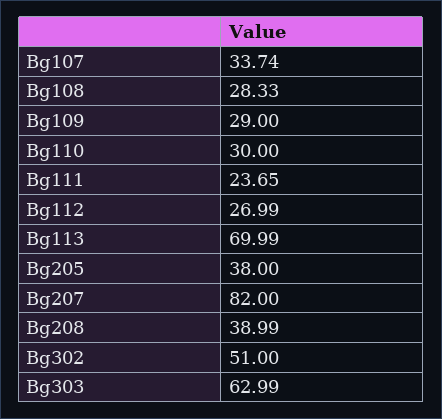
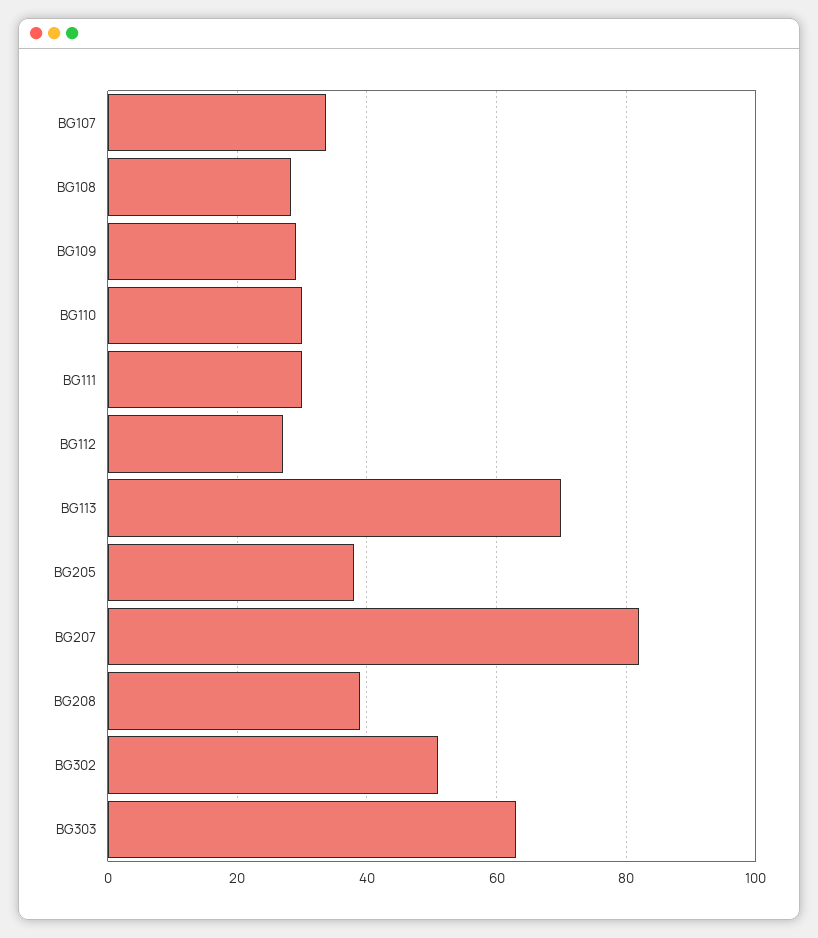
  {
    "Bg107": 33.74,
    "Bg108": 28.33,
    "Bg109": 29,
    "Bg110": 30,
-   "Bg111": 23.65,
+   "Bg111": 30,
    "Bg112": 26.99,
    "Bg113": 69.99,
    "Bg205": 38,
    "Bg207": 82,
    "Bg208": 38.99,
    "Bg302": 51,
    "Bg303": 62.99
  }

